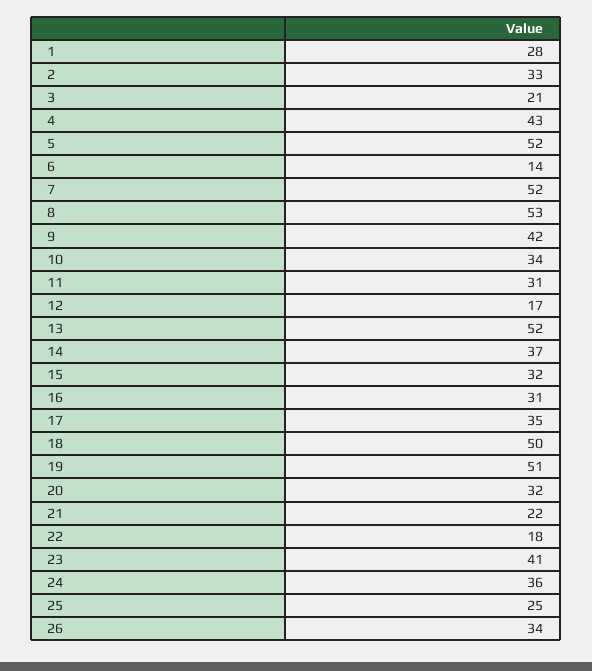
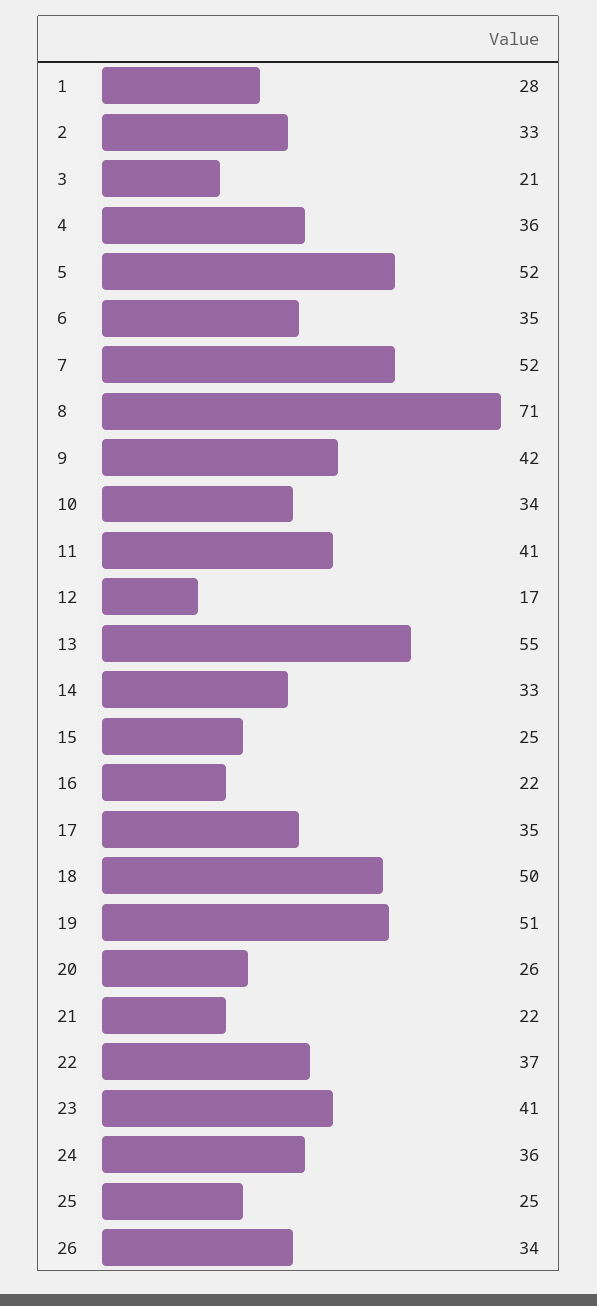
  {
    "1": 28,
    "2": 33,
    "3": 21,
-   "4": 43,
+   "4": 36,
    "5": 52,
-   "6": 14,
+   "6": 35,
    "7": 52,
-   "8": 53,
+   "8": 71,
    "9": 42,
    "10": 34,
-   "11": 31,
+   "11": 41,
    "12": 17,
-   "13": 52,
+   "13": 55,
-   "14": 37,
+   "14": 33,
-   "15": 32,
+   "15": 25,
-   "16": 31,
+   "16": 22,
    "17": 35,
    "18": 50,
    "19": 51,
-   "20": 32,
+   "20": 26,
    "21": 22,
-   "22": 18,
+   "22": 37,
    "23": 41,
    "24": 36,
    "25": 25,
    "26": 34
  }

